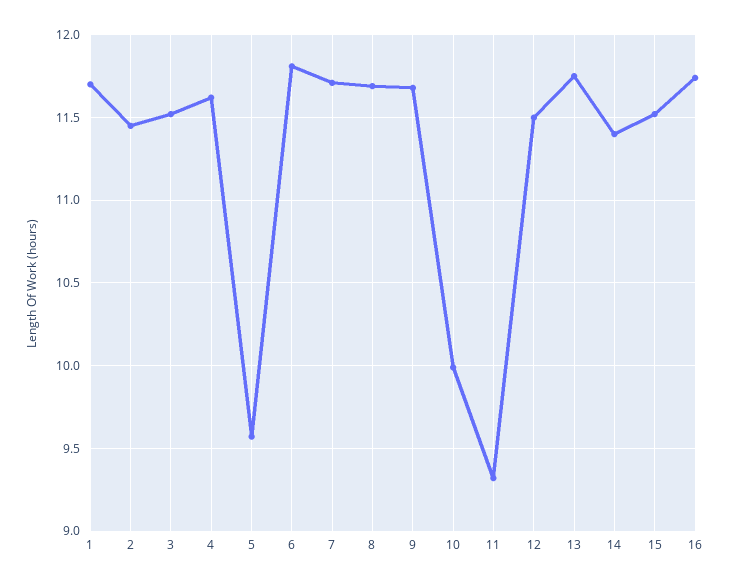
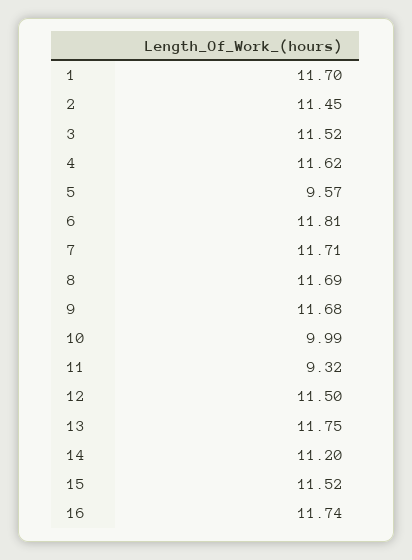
  {
    "1": 11.7,
    "2": 11.45,
    "3": 11.52,
    "4": 11.62,
    "5": 9.57,
    "6": 11.81,
    "7": 11.71,
    "8": 11.69,
    "9": 11.68,
    "10": 9.99,
    "11": 9.32,
    "12": 11.5,
    "13": 11.75,
-   "14": 11.4,
+   "14": 11.2,
    "15": 11.52,
    "16": 11.74
  }

